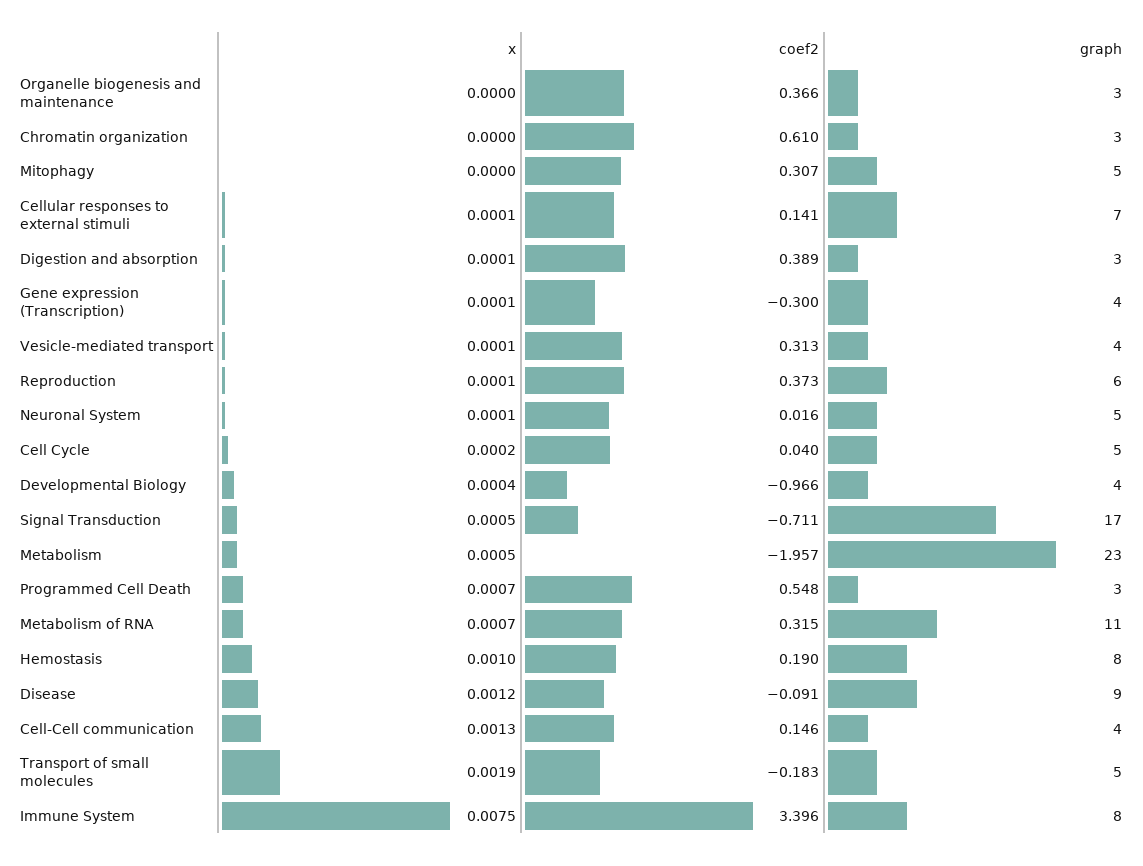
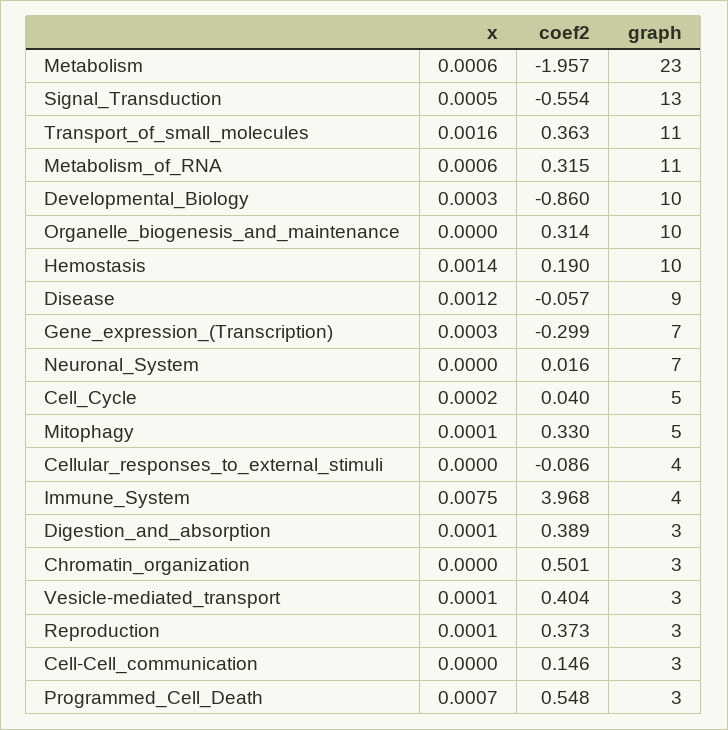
  {
    "x": {
      "Organelle biogenesis and maintenance": 0,
      "Chromatin organization": 0,
-     "Mitophagy": 0,
+     "Mitophagy": 0.0001,
-     "Cellular responses to external stimuli": 0.0001,
+     "Cellular responses to external stimuli": 0,
      "Digestion and absorption": 0.0001,
-     "Gene expression (Transcription)": 0.0001,
+     "Gene expression (Transcription)": 0.0003,
      "Vesicle-mediated transport": 0.0001,
      "Reproduction": 0.0001,
-     "Neuronal System": 0.0001,
+     "Neuronal System": 0,
      "Cell Cycle": 0.0002,
-     "Developmental Biology": 0.0004,
+     "Developmental Biology": 0.0003,
      "Signal Transduction": 0.0005,
-     "Metabolism": 0.0005,
+     "Metabolism": 0.0006,
      "Programmed Cell Death": 0.0007,
-     "Metabolism of RNA": 0.0007,
+     "Metabolism of RNA": 0.0006,
-     "Hemostasis": 0.001,
+     "Hemostasis": 0.0014,
      "Disease": 0.0012,
-     "Cell-Cell communication": 0.0013,
+     "Cell-Cell communication": 0,
-     "Transport of small molecules": 0.0019,
+     "Transport of small molecules": 0.0016,
      "Immune System": 0.0075
    },
    "coef2": {
-     "Organelle biogenesis and maintenance": 0.366,
+     "Organelle biogenesis and maintenance": 0.314,
-     "Chromatin organization": 0.61,
+     "Chromatin organization": 0.501,
-     "Mitophagy": 0.307,
+     "Mitophagy": 0.33,
-     "Cellular responses to external stimuli": 0.141,
+     "Cellular responses to external stimuli": -0.086,
      "Digestion and absorption": 0.389,
-     "Gene expression (Transcription)": -0.3,
+     "Gene expression (Transcription)": -0.299,
-     "Vesicle-mediated transport": 0.313,
+     "Vesicle-mediated transport": 0.404,
      "Reproduction": 0.373,
      "Neuronal System": 0.016,
      "Cell Cycle": 0.04,
-     "Developmental Biology": -0.966,
+     "Developmental Biology": -0.86,
-     "Signal Transduction": -0.711,
+     "Signal Transduction": -0.554,
      "Metabolism": -1.957,
      "Programmed Cell Death": 0.548,
      "Metabolism of RNA": 0.315,
      "Hemostasis": 0.19,
-     "Disease": -0.091,
+     "Disease": -0.057,
      "Cell-Cell communication": 0.146,
-     "Transport of small molecules": -0.183,
+     "Transport of small molecules": 0.363,
-     "Immune System": 3.396
+     "Immune System": 3.968
    },
    "graph": {
-     "Organelle biogenesis and maintenance": 3,
+     "Organelle biogenesis and maintenance": 10,
      "Chromatin organization": 3,
      "Mitophagy": 5,
-     "Cellular responses to external stimuli": 7,
+     "Cellular responses to external stimuli": 4,
      "Digestion and absorption": 3,
-     "Gene expression (Transcription)": 4,
+     "Gene expression (Transcription)": 7,
-     "Vesicle-mediated transport": 4,
+     "Vesicle-mediated transport": 3,
-     "Reproduction": 6,
+     "Reproduction": 3,
-     "Neuronal System": 5,
+     "Neuronal System": 7,
      "Cell Cycle": 5,
-     "Developmental Biology": 4,
+     "Developmental Biology": 10,
-     "Signal Transduction": 17,
+     "Signal Transduction": 13,
      "Metabolism": 23,
      "Programmed Cell Death": 3,
      "Metabolism of RNA": 11,
-     "Hemostasis": 8,
+     "Hemostasis": 10,
      "Disease": 9,
-     "Cell-Cell communication": 4,
+     "Cell-Cell communication": 3,
-     "Transport of small molecules": 5,
+     "Transport of small molecules": 11,
-     "Immune System": 8
+     "Immune System": 4
    }
  }

